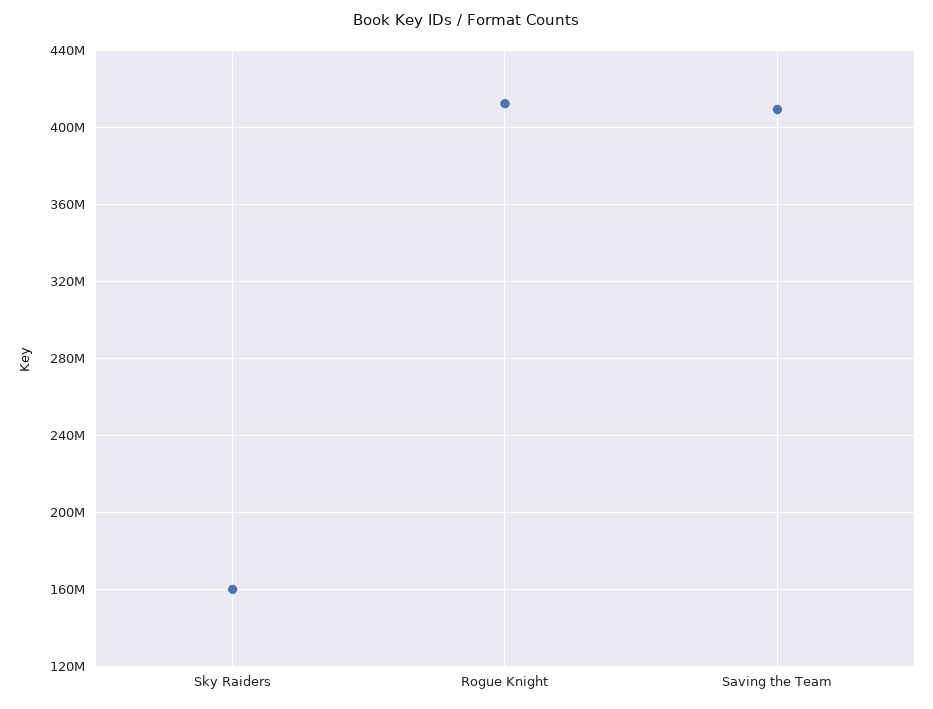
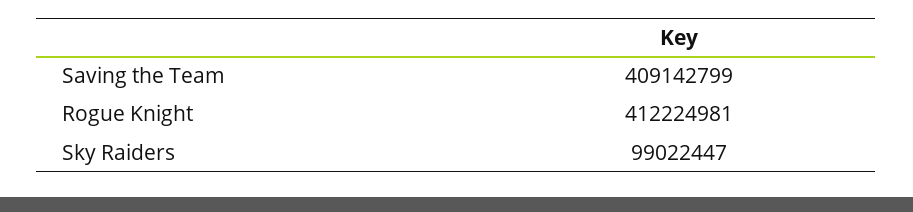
  {
-   "Sky Raiders": 160000000,
+   "Sky Raiders": 99022447,
    "Rogue Knight": 412224981,
    "Saving the Team": 409142799
  }

